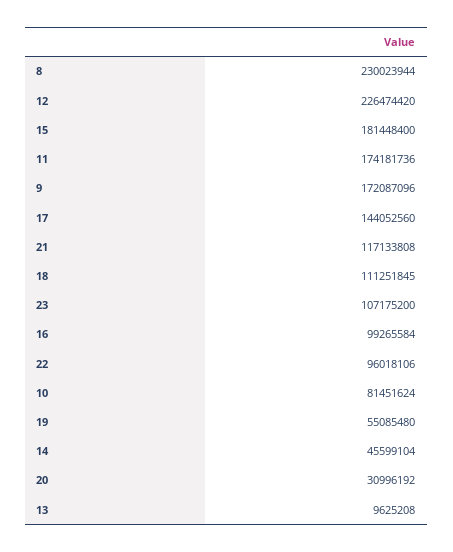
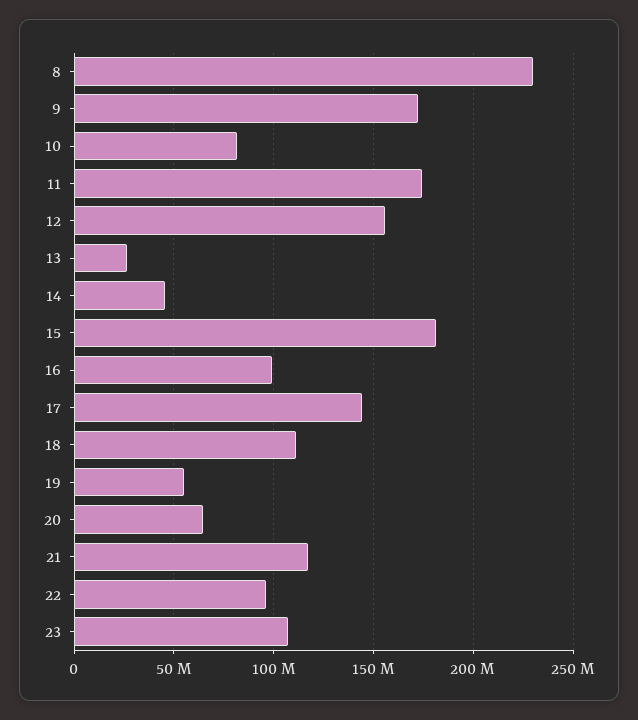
  {
    "8": 230023944,
-   "12": 226474420,
+   "12": 155000000,
    "15": 181448400,
    "11": 174181736,
    "9": 172087096,
    "17": 144052560,
    "21": 117133808,
    "18": 111251845,
    "23": 107175200,
    "16": 99265584,
    "22": 96018106,
    "10": 81451624,
    "19": 55085480,
    "14": 45599104,
-   "20": 30996192,
+   "20": 65000000,
-   "13": 9625208
+   "13": 25000000
  }

